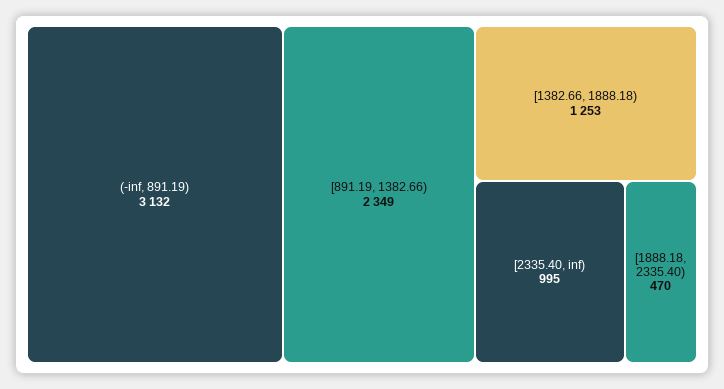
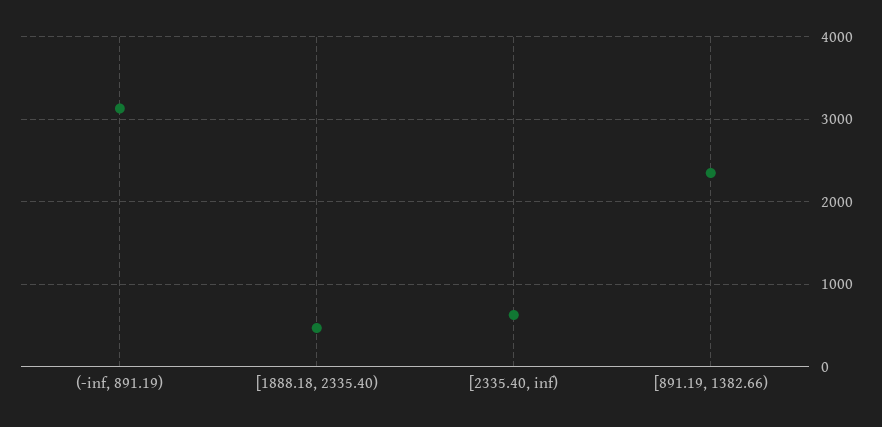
  {
    "(-inf, 891.19)": 3132,
    "[891.19, 1382.66)": 2349,
-   "[1382.66, 1888.18)": 1253,
-   "[2335.40, inf)": 995,
+   "[2335.40, inf)": 600,
    "[1888.18, 2335.40)": 470
  }

